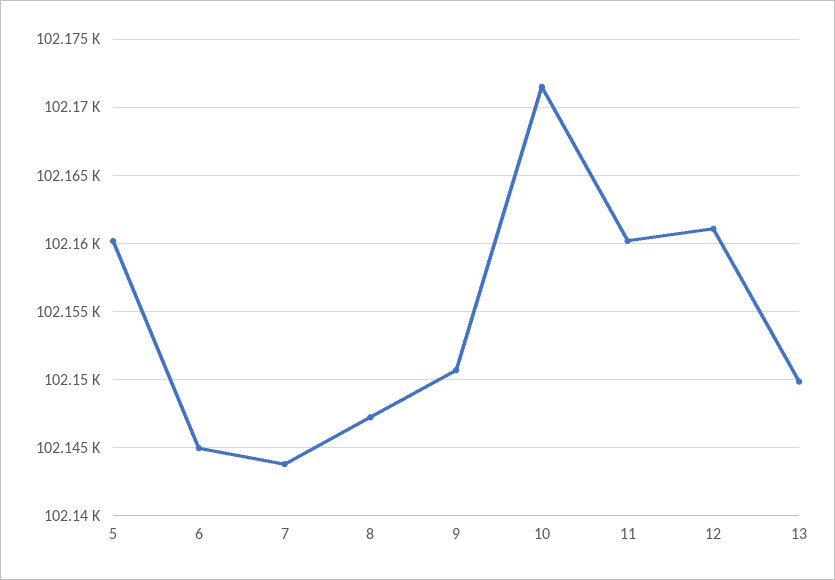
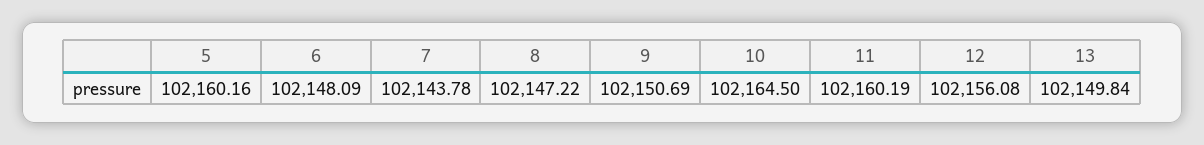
  {
    "5": 102160.16,
-   "6": 102145,
+   "6": 102148.09,
    "7": 102143.78,
    "8": 102147.22,
    "9": 102150.69,
-   "10": 102171.5,
+   "10": 102164.5,
    "11": 102160.19,
-   "12": 102161,
+   "12": 102156.08,
    "13": 102149.84
  }

